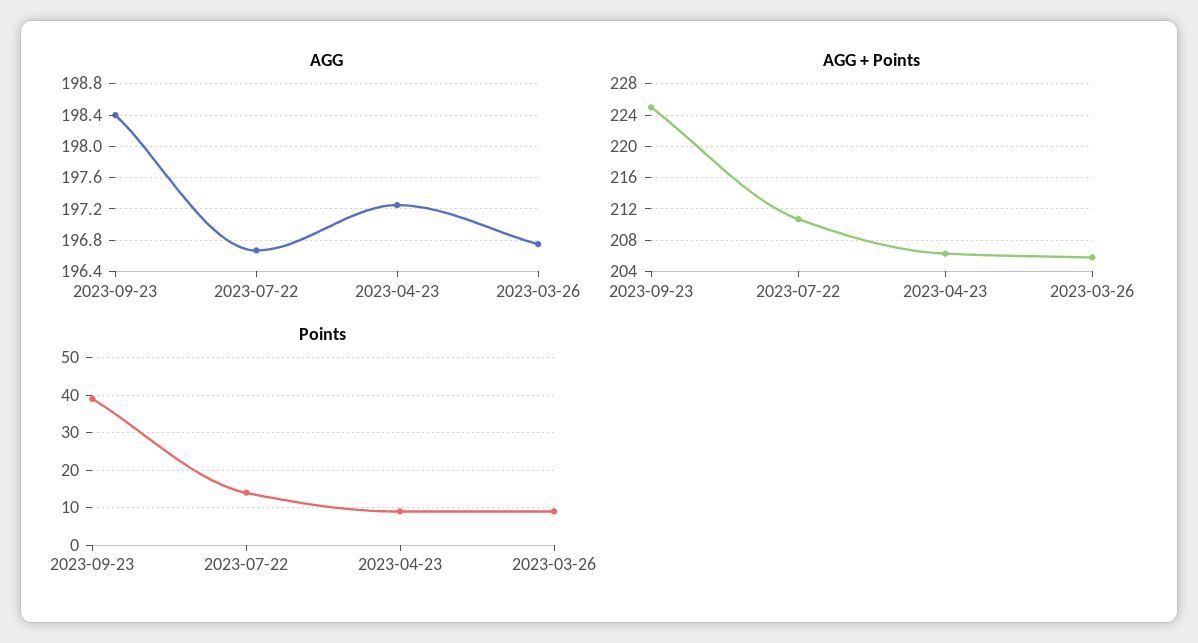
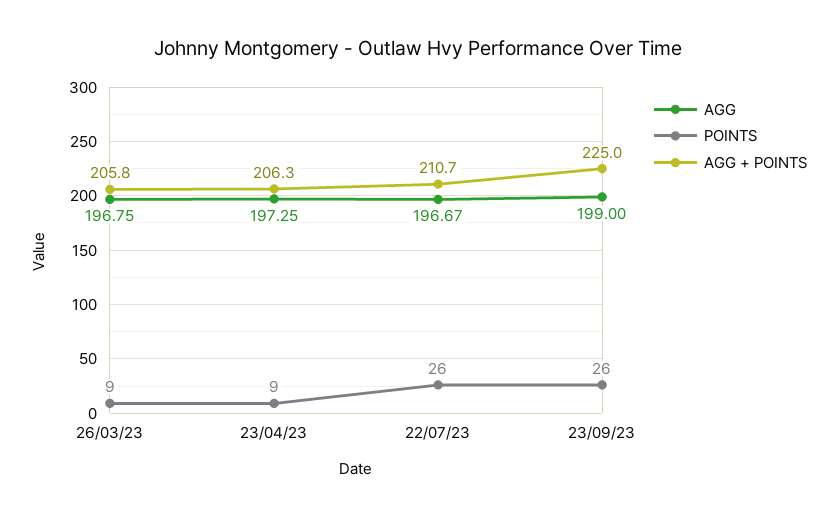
  {
    "AGG": {
-     "2023-09-23": 198.4,
+     "2023-09-23": 199,
      "2023-07-22": 196.67,
      "2023-04-23": 197.25,
      "2023-03-26": 196.75
    },
    "AGG + Points": {
      "2023-09-23": 225,
      "2023-07-22": 210.7,
      "2023-04-23": 206.3,
      "2023-03-26": 205.8
    },
    "Points": {
-     "2023-09-23": 40,
+     "2023-09-23": 26,
-     "2023-07-22": 15,
+     "2023-07-22": 26,
      "2023-04-23": 9,
      "2023-03-26": 9
    }
  }

